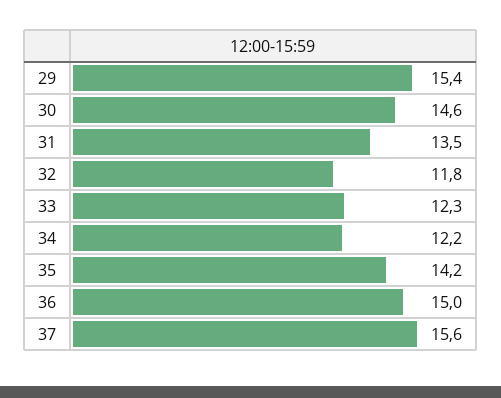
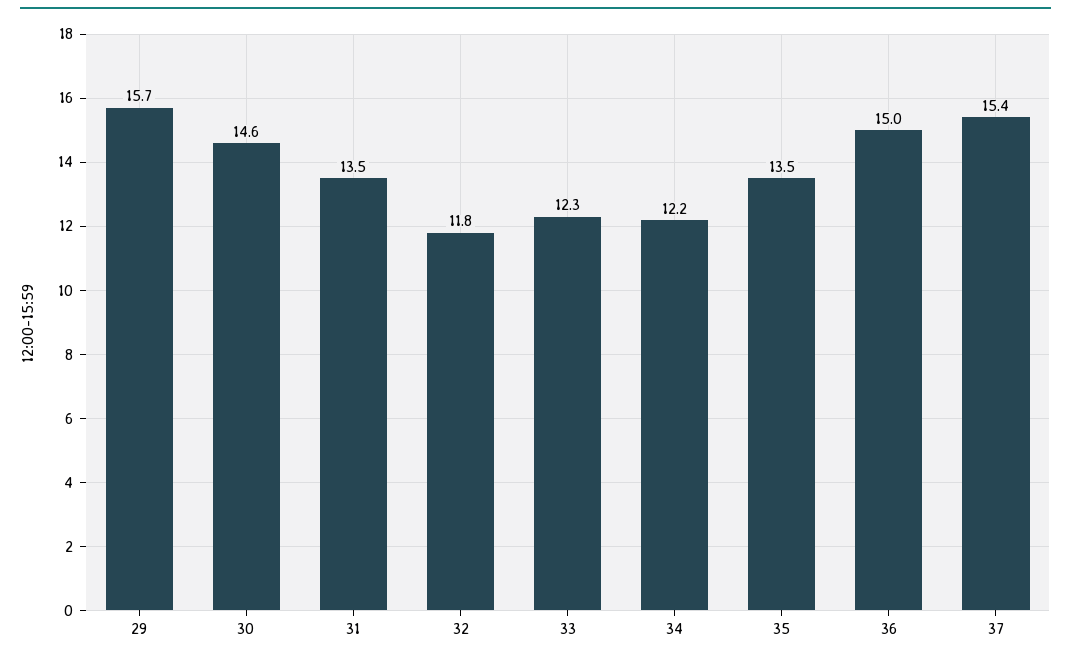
  {
-   "29": 15.4,
+   "29": 15.7,
    "30": 14.6,
    "31": 13.5,
    "32": 11.8,
    "33": 12.3,
    "34": 12.2,
-   "35": 14.2,
+   "35": 13.5,
    "36": 15,
-   "37": 15.6
+   "37": 15.4
  }

